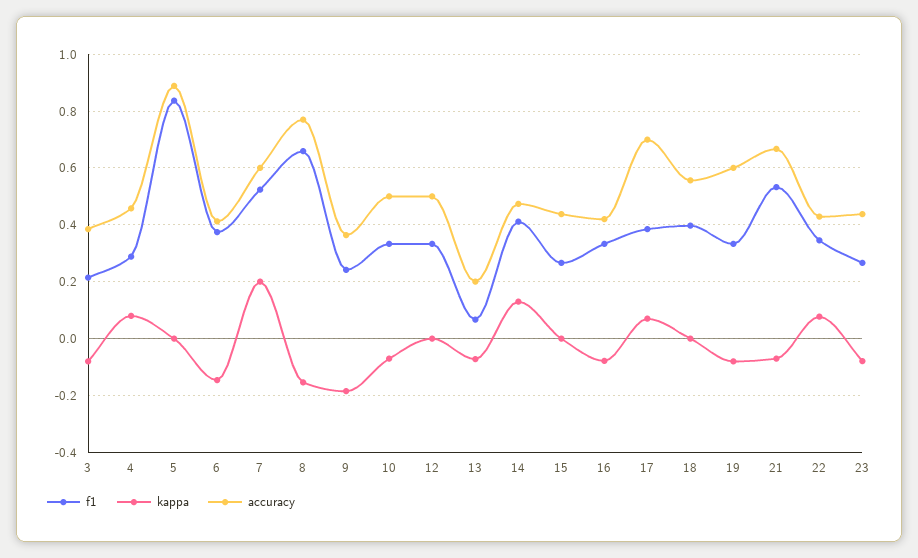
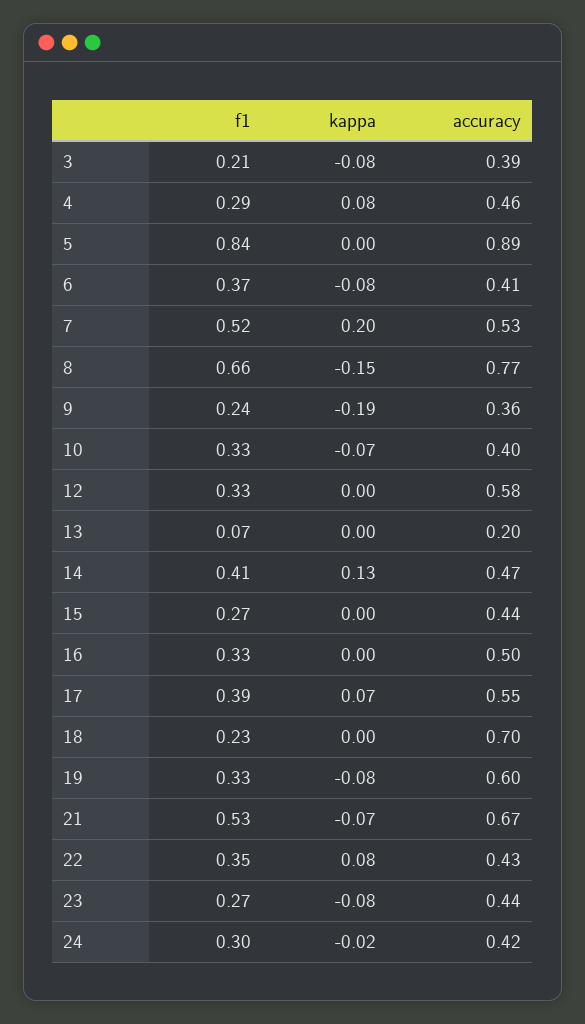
  {
    "f1": {
      "3": 0.21,
      "4": 0.29,
      "5": 0.84,
      "6": 0.37,
      "7": 0.52,
      "8": 0.66,
      "9": 0.24,
      "10": 0.33,
      "12": 0.33,
      "13": 0.07,
      "14": 0.41,
      "15": 0.27,
      "16": 0.33,
      "17": 0.39,
-     "18": 0.4,
+     "18": 0.23,
      "19": 0.33,
      "21": 0.53,
      "22": 0.35,
-     "23": 0.27
+     "23": 0.27,
+     "24": 0.3
    },
    "kappa": {
      "3": -0.08,
      "4": 0.08,
      "5": 0,
-     "6": -0.15,
+     "6": -0.08,
      "7": 0.2,
      "8": -0.15,
      "9": -0.19,
      "10": -0.07,
      "12": 0,
-     "13": -0.075,
+     "13": 0,
      "14": 0.13,
      "15": 0,
-     "16": -0.075,
+     "16": 0,
      "17": 0.07,
      "18": 0,
      "19": -0.08,
      "21": -0.07,
      "22": 0.08,
-     "23": -0.08
+     "23": -0.08,
+     "24": -0.02
    },
    "accuracy": {
      "3": 0.39,
      "4": 0.46,
      "5": 0.89,
      "6": 0.41,
-     "7": 0.6,
+     "7": 0.53,
      "8": 0.77,
      "9": 0.36,
-     "10": 0.5,
+     "10": 0.4,
-     "12": 0.5,
+     "12": 0.58,
      "13": 0.2,
      "14": 0.47,
      "15": 0.44,
-     "16": 0.425,
+     "16": 0.5,
-     "17": 0.7,
+     "17": 0.55,
-     "18": 0.55,
+     "18": 0.7,
      "19": 0.6,
      "21": 0.67,
      "22": 0.43,
-     "23": 0.44
+     "23": 0.44,
+     "24": 0.42
    }
  }

